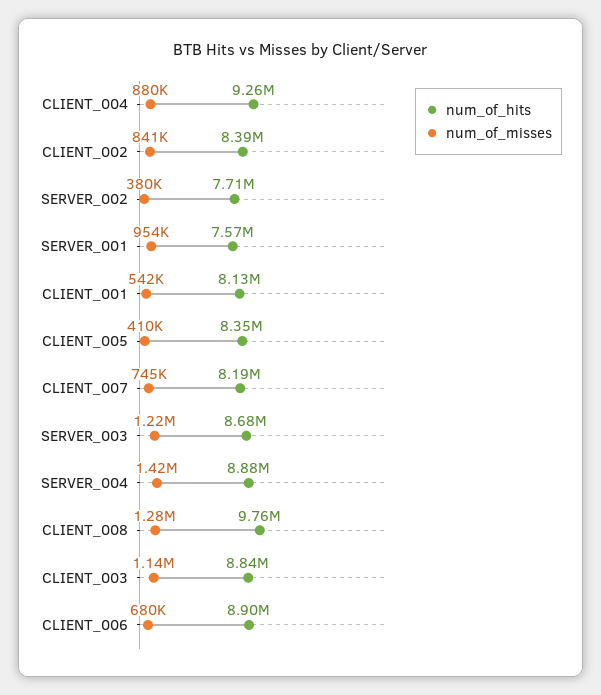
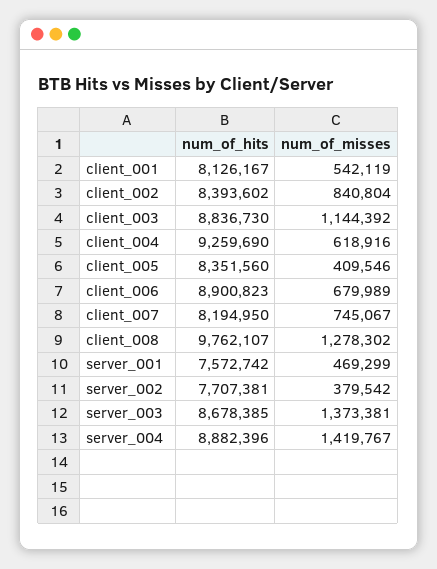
  {
    "num_of_hits": {
      "CLIENT_004": 9259690,
      "CLIENT_002": 8393602,
      "SERVER_002": 7707381,
      "SERVER_001": 7572742,
      "CLIENT_001": 8126167,
      "CLIENT_005": 8351560,
      "CLIENT_007": 8194950,
      "SERVER_003": 8678385,
      "SERVER_004": 8882396,
      "CLIENT_008": 9762107,
      "CLIENT_003": 8836730,
      "CLIENT_006": 8900823
    },
    "num_of_misses": {
-     "CLIENT_004": 880000,
+     "CLIENT_004": 618916,
      "CLIENT_002": 840804,
      "SERVER_002": 379542,
-     "SERVER_001": 954000,
+     "SERVER_001": 469299,
      "CLIENT_001": 542119,
      "CLIENT_005": 409546,
      "CLIENT_007": 745067,
-     "SERVER_003": 1220000,
+     "SERVER_003": 1373381,
      "SERVER_004": 1419767,
      "CLIENT_008": 1278302,
      "CLIENT_003": 1144392,
      "CLIENT_006": 679989
    }
  }

